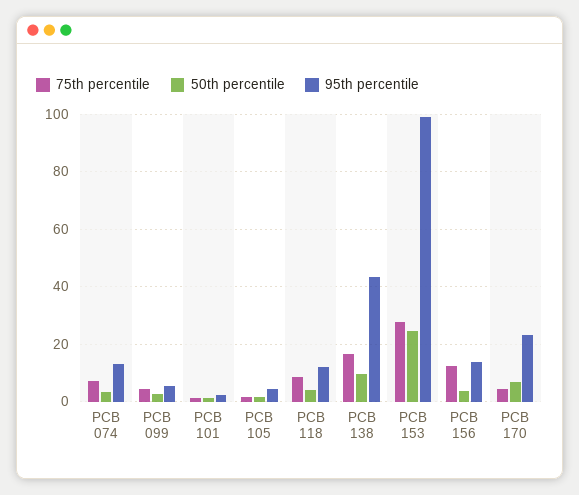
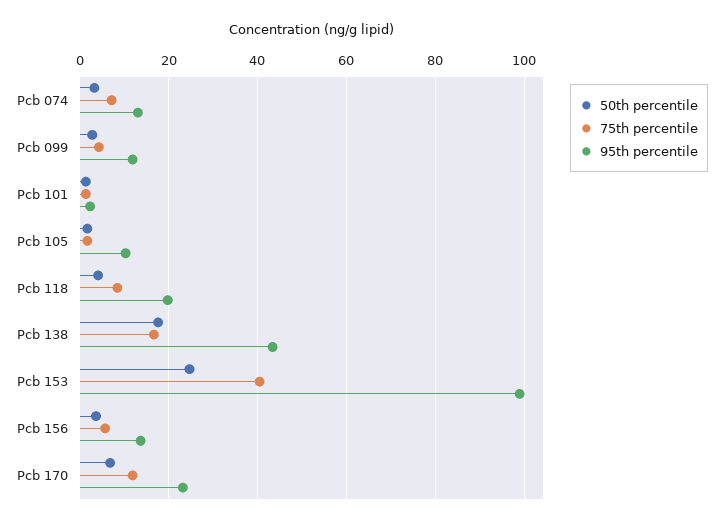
  {
    "75th percentile": {
      "PCB 074": 8,
      "PCB 099": 4,
      "PCB 101": 2,
      "PCB 105": 2,
      "PCB 118": 8,
      "PCB 138": 16,
-     "PCB 153": 27.5,
+     "PCB 153": 40,
-     "PCB 156": 12.5,
+     "PCB 156": 6,
-     "PCB 170": 5
+     "PCB 170": 12
    },
    "50th percentile": {
      "PCB 074": 4,
      "PCB 099": 2,
      "PCB 101": 2,
      "PCB 105": 2,
      "PCB 118": 4,
-     "PCB 138": 10,
+     "PCB 138": 18,
      "PCB 153": 24,
      "PCB 156": 4,
      "PCB 170": 6
    },
    "95th percentile": {
      "PCB 074": 14,
-     "PCB 099": 5,
+     "PCB 099": 12,
      "PCB 101": 2,
-     "PCB 105": 5,
+     "PCB 105": 10,
-     "PCB 118": 12.5,
+     "PCB 118": 20,
      "PCB 138": 44,
      "PCB 153": 100,
      "PCB 156": 14,
      "PCB 170": 24
    }
  }

